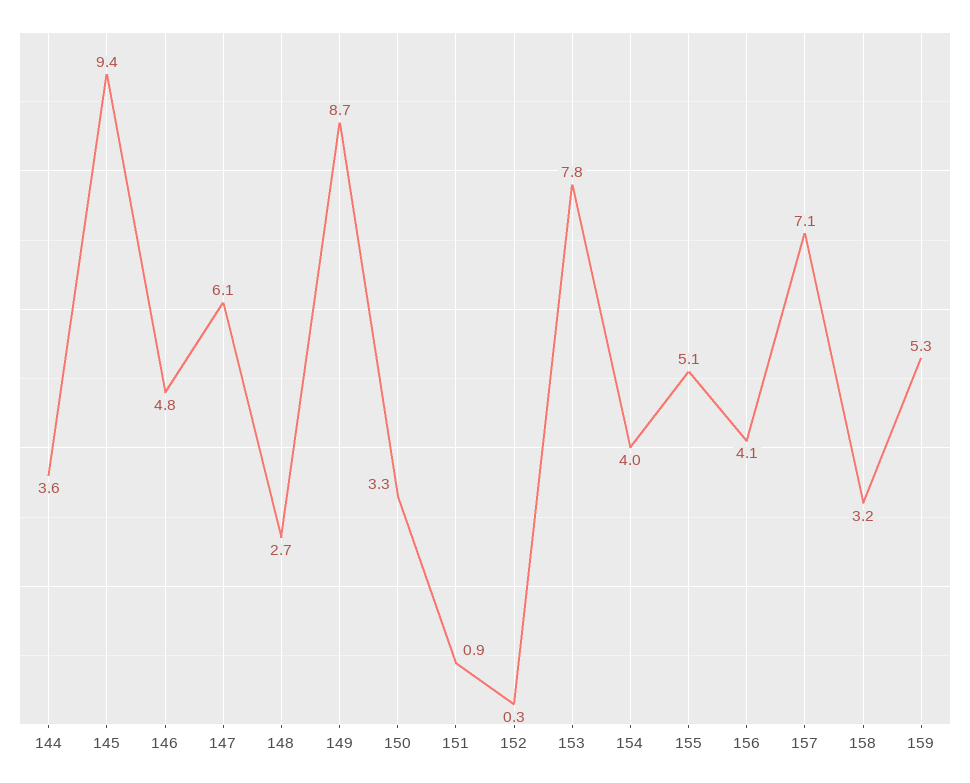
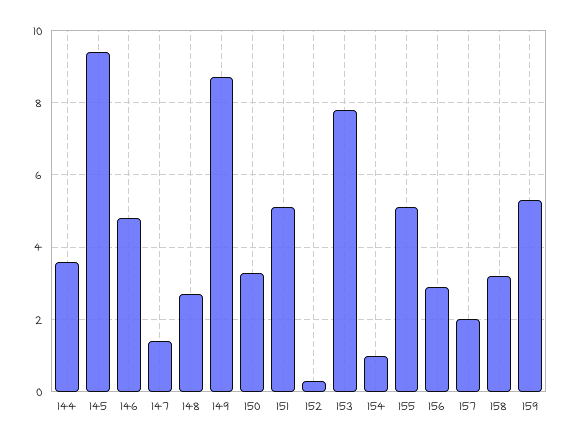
  {
    "144": 3.6,
    "145": 9.4,
    "146": 4.8,
-   "147": 6.1,
+   "147": 1.5,
    "148": 2.7,
    "149": 8.7,
    "150": 3.3,
-   "151": 0.9,
+   "151": 5,
    "152": 0.3,
    "153": 7.8,
-   "154": 4,
+   "154": 1,
    "155": 5.1,
-   "156": 4.1,
+   "156": 3,
-   "157": 7.1,
+   "157": 2,
    "158": 3.2,
    "159": 5.3
  }

